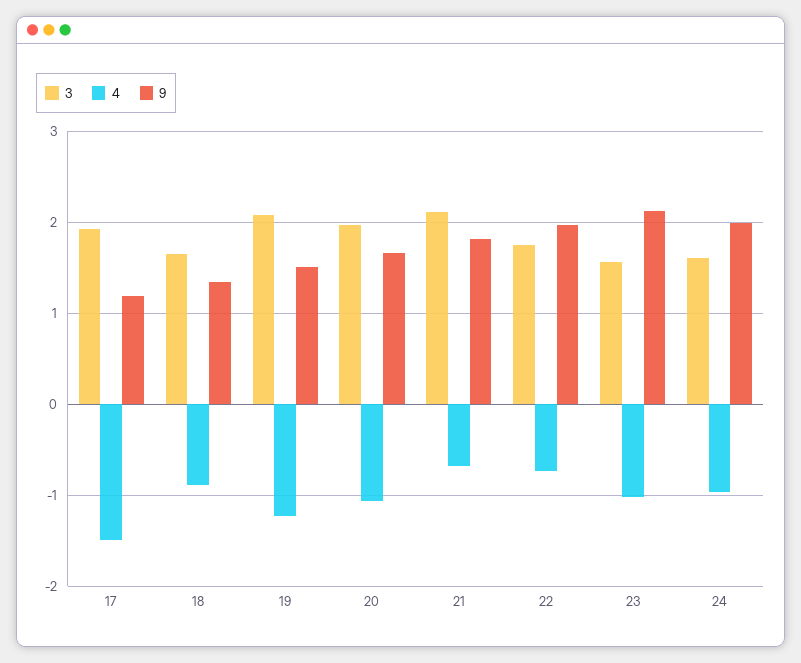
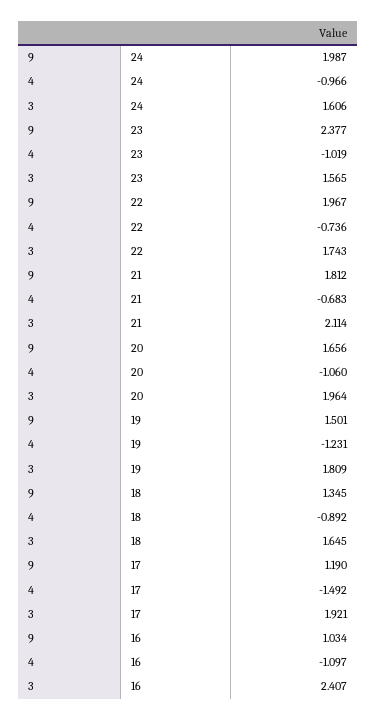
  {
    "3": {
      "17": 1.921,
      "18": 1.645,
-     "19": 2.1,
+     "19": 1.809,
      "20": 1.964,
      "21": 2.114,
      "22": 1.743,
      "23": 1.565,
-     "24": 1.606
+     "24": 1.606,
+     "16": 2.407
    },
    "4": {
      "17": -1.492,
      "18": -0.892,
      "19": -1.231,
      "20": -1.06,
      "21": -0.683,
      "22": -0.736,
      "23": -1.019,
-     "24": -0.966
+     "24": -0.966,
+     "16": -1.097
    },
    "9": {
      "17": 1.19,
      "18": 1.345,
      "19": 1.501,
      "20": 1.656,
      "21": 1.812,
      "22": 1.967,
-     "23": 2.1,
+     "23": 2.377,
-     "24": 1.987
+     "24": 1.987,
+     "16": 1.034
    }
  }

